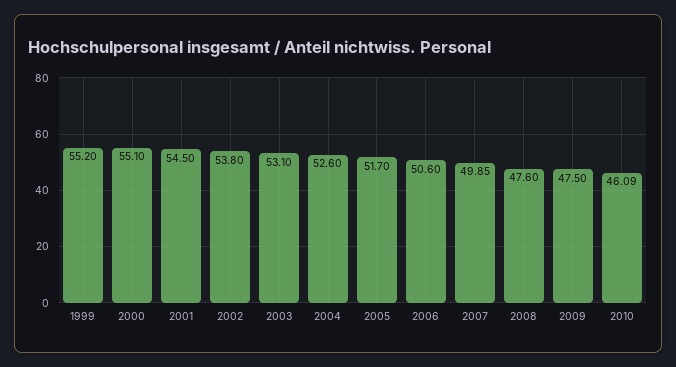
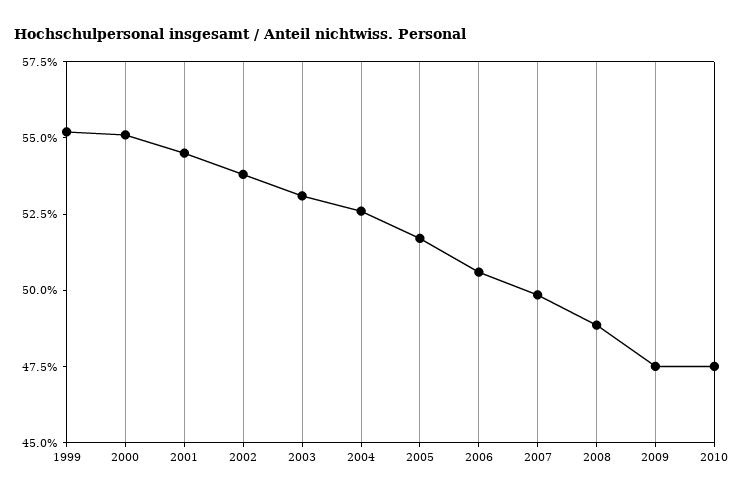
  {
    "1999": 55.2,
    "2000": 55.1,
    "2001": 54.5,
    "2002": 53.8,
    "2003": 53.1,
    "2004": 52.6,
    "2005": 51.7,
    "2006": 50.6,
    "2007": 49.85,
-   "2008": 47.6,
+   "2008": 49,
    "2009": 47.5,
-   "2010": 46.09
+   "2010": 47.5
  }

